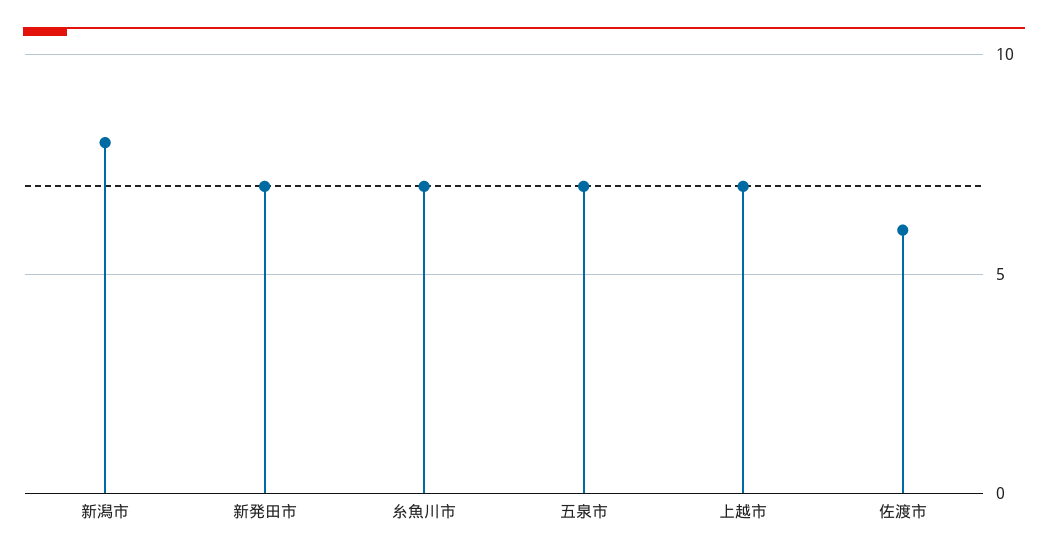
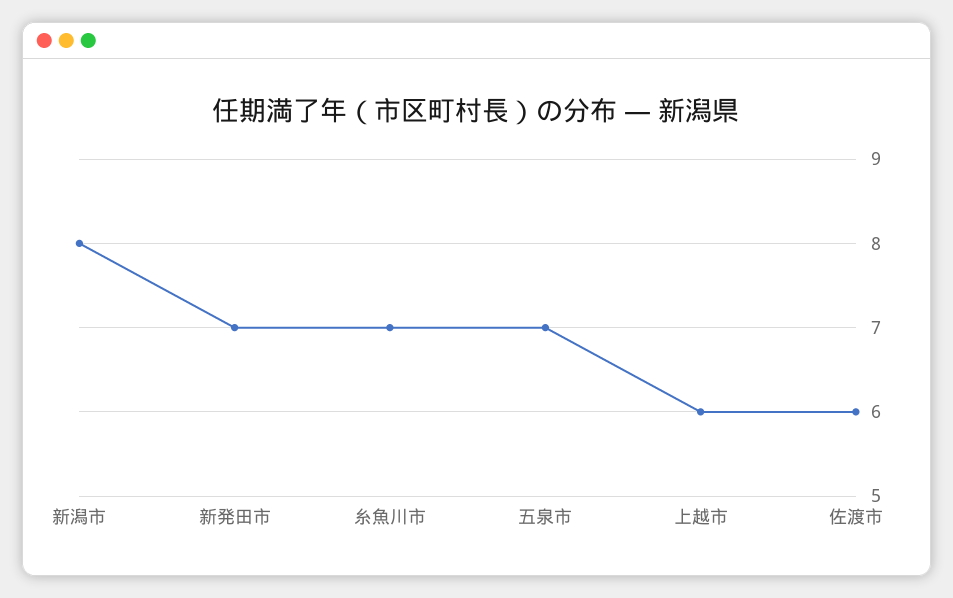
  {
    "新潟市": 8,
    "新発田市": 7,
    "糸魚川市": 7,
    "五泉市": 7,
-   "上越市": 7,
+   "上越市": 6,
    "佐渡市": 6
  }

